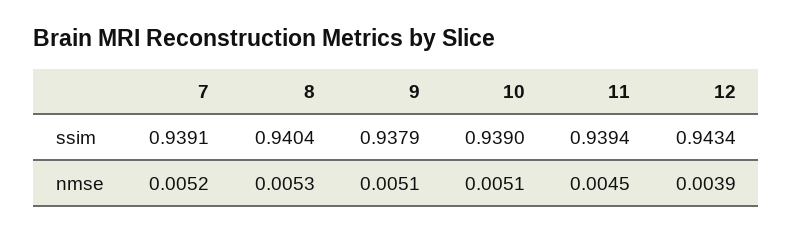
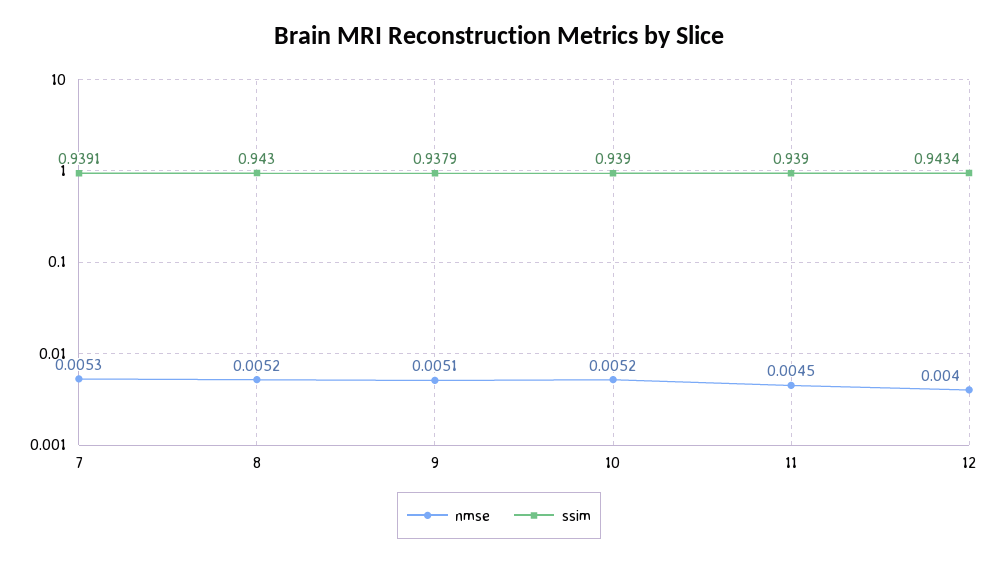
  {
    "ssim": {
      "7": 0.9391,
-     "8": 0.9404,
+     "8": 0.943,
      "9": 0.9379,
      "10": 0.939,
-     "11": 0.9394,
+     "11": 0.939,
      "12": 0.9434
    },
    "nmse": {
-     "7": 0.0052,
+     "7": 0.0053,
-     "8": 0.0053,
+     "8": 0.0052,
      "9": 0.0051,
-     "10": 0.0051,
+     "10": 0.0052,
      "11": 0.0045,
-     "12": 0.0039
+     "12": 0.004
    }
  }

